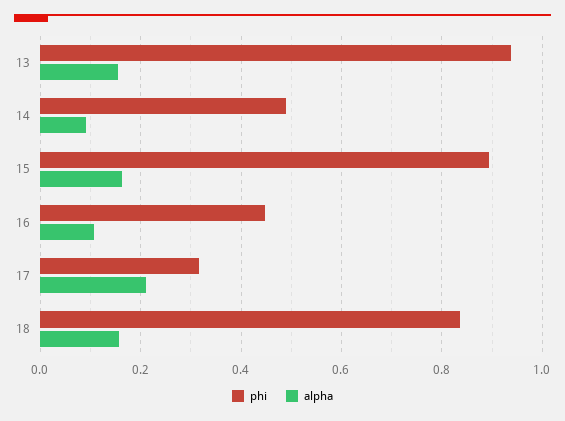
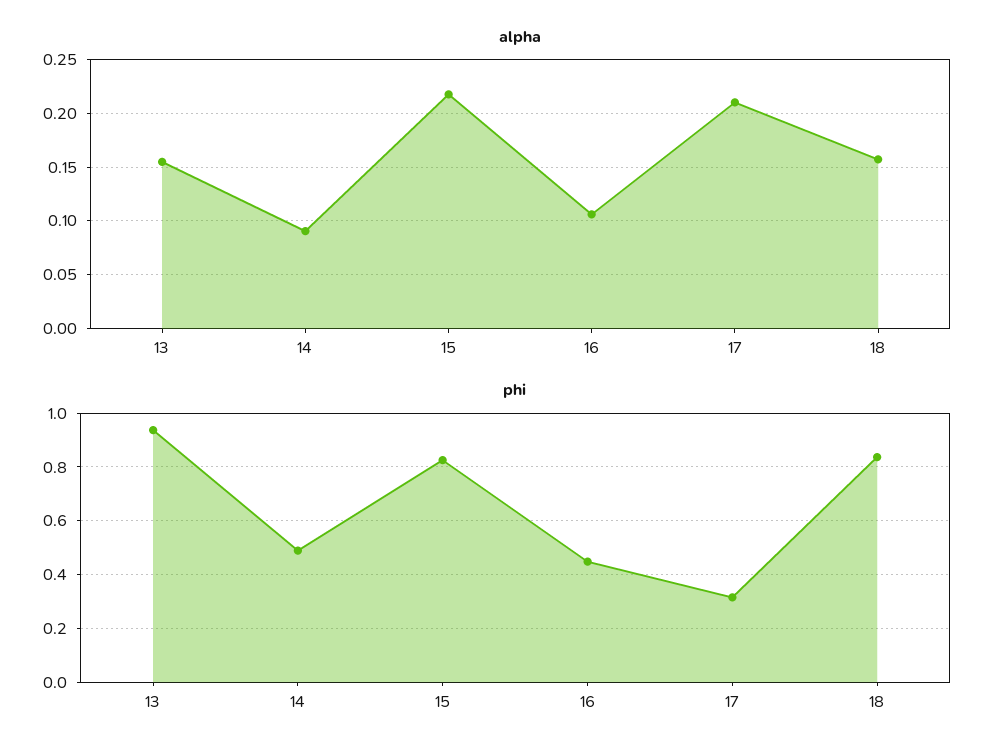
  {
    "phi": {
      "13": 0.94,
      "14": 0.48,
-     "15": 0.9,
+     "15": 0.825,
      "16": 0.44,
      "17": 0.32,
      "18": 0.84
    },
    "alpha": {
      "13": 0.15,
      "14": 0.09,
-     "15": 0.16,
+     "15": 0.22,
      "16": 0.11,
      "17": 0.21,
      "18": 0.16
    }
  }

